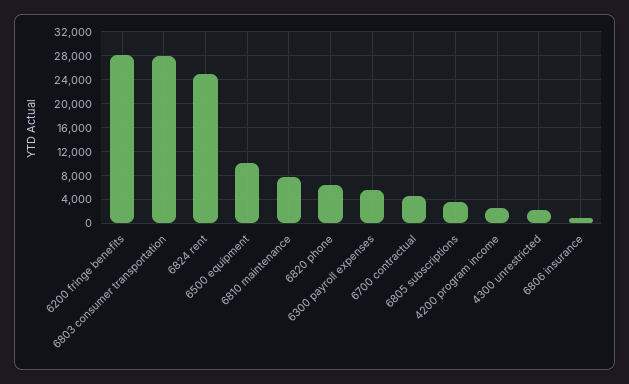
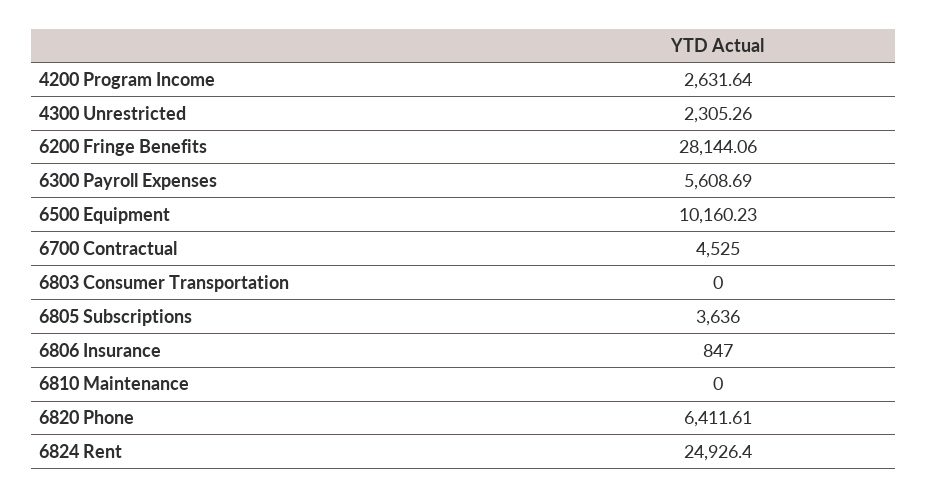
  {
    "6200 fringe benefits": 28144.06,
-   "6803 consumer transportation": 28000,
+   "6803 consumer transportation": 0,
    "6824 rent": 24926.4,
    "6500 equipment": 10160.23,
-   "6810 maintenance": 8000,
+   "6810 maintenance": 0,
    "6820 phone": 6411.61,
    "6300 payroll expenses": 5608.69,
    "6700 contractual": 4525,
    "6805 subscriptions": 3636,
    "4200 program income": 2631.64,
    "4300 unrestricted": 2305.26,
    "6806 insurance": 847
  }

